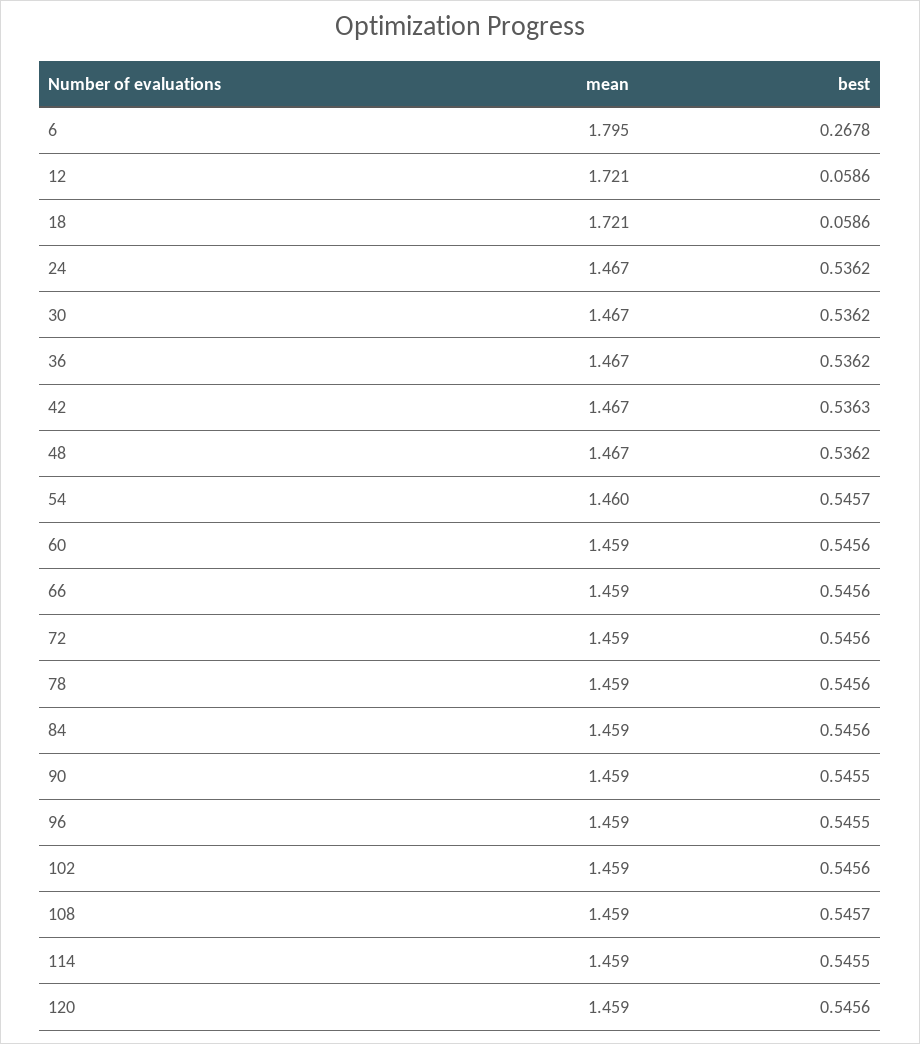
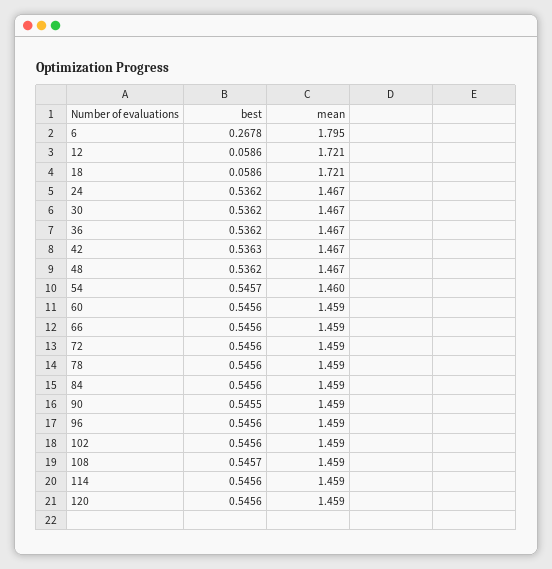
  {
    "mean": {
      "6": 1.795,
      "12": 1.721,
      "18": 1.721,
      "24": 1.467,
      "30": 1.467,
      "36": 1.467,
      "42": 1.467,
      "48": 1.467,
      "54": 1.46,
      "60": 1.459,
      "66": 1.459,
      "72": 1.459,
      "78": 1.459,
      "84": 1.459,
      "90": 1.459,
      "96": 1.459,
      "102": 1.459,
      "108": 1.459,
      "114": 1.459,
      "120": 1.459
    },
    "best": {
      "6": 0.2678,
      "12": 0.0586,
      "18": 0.0586,
      "24": 0.5362,
      "30": 0.5362,
      "36": 0.5362,
      "42": 0.5363,
      "48": 0.5362,
      "54": 0.5457,
      "60": 0.5456,
      "66": 0.5456,
      "72": 0.5456,
      "78": 0.5456,
      "84": 0.5456,
      "90": 0.5455,
-     "96": 0.5455,
+     "96": 0.5456,
      "102": 0.5456,
      "108": 0.5457,
-     "114": 0.5455,
+     "114": 0.5456,
      "120": 0.5456
    }
  }

